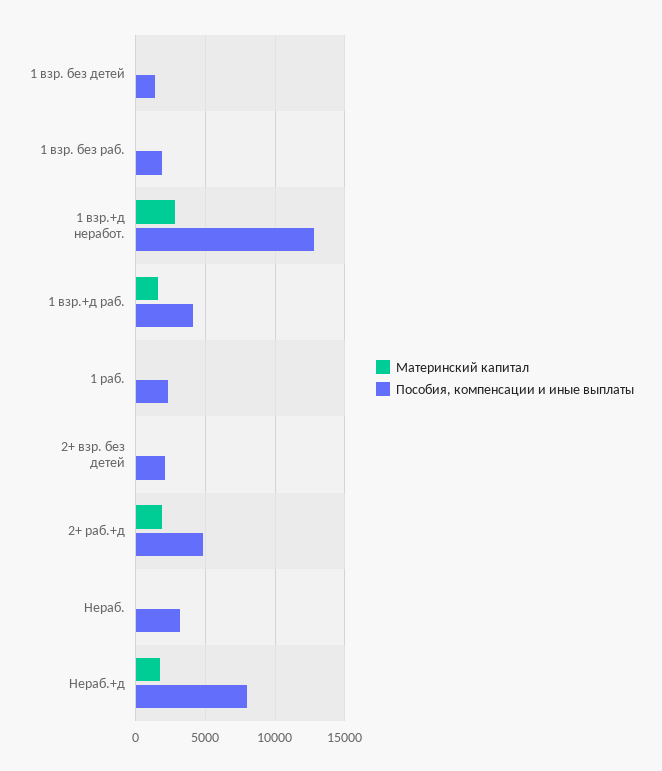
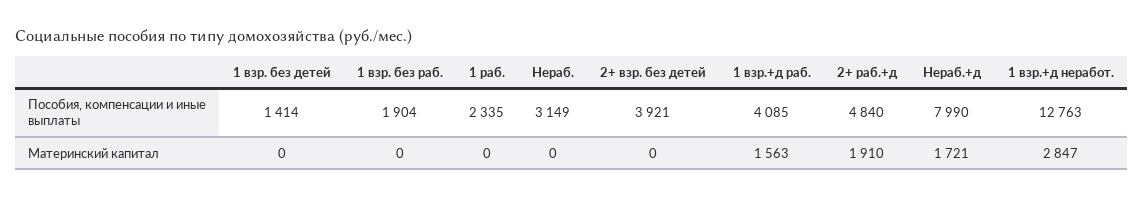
  {
    "Материнский капитал": {
      "1 взр. без детей": 0,
      "1 взр. без раб.": 0,
      "1 взр.+д неработ.": 2847,
      "1 взр.+д раб.": 1563,
      "1 раб.": 0,
      "2+ взр. без детей": 0,
      "2+ раб.+д": 1910,
      "Нераб.": 0,
      "Нераб.+д": 1721
    },
    "Пособия, компенсации и иные выплаты": {
      "1 взр. без детей": 1414,
      "1 взр. без раб.": 1904,
      "1 взр.+д неработ.": 12763,
      "1 взр.+д раб.": 4085,
      "1 раб.": 2335,
-     "2+ взр. без детей": 2000,
+     "2+ взр. без детей": 3921,
      "2+ раб.+д": 4840,
      "Нераб.": 3149,
      "Нераб.+д": 7990
    }
  }

